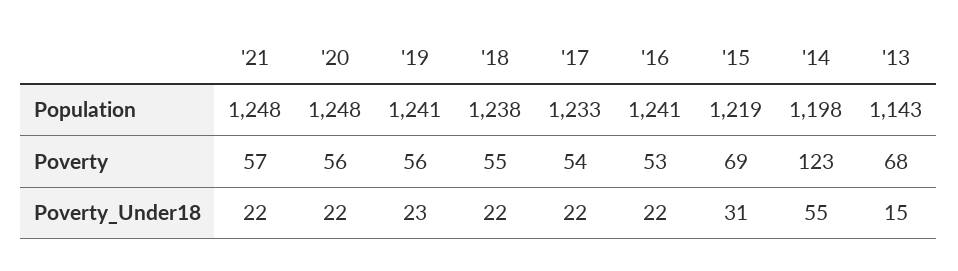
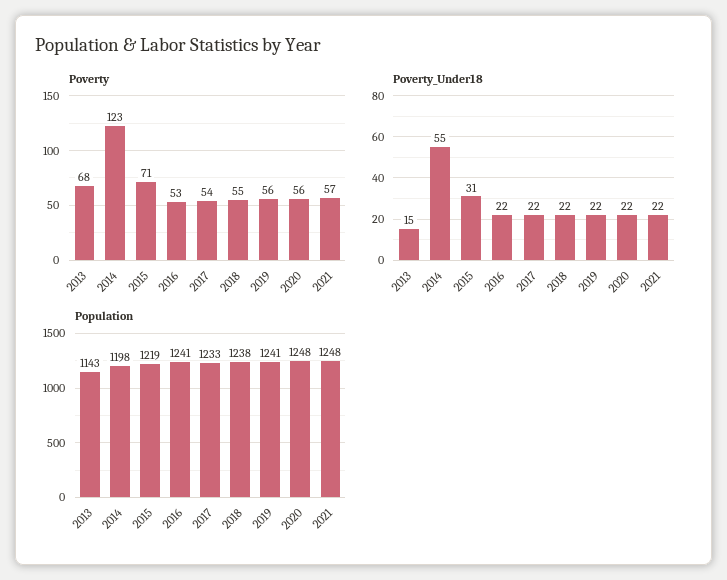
  {
    "Population": {
      "'21": 1248,
      "'20": 1248,
      "'19": 1241,
      "'18": 1238,
      "'17": 1233,
      "'16": 1241,
      "'15": 1219,
      "'14": 1198,
      "'13": 1143
    },
    "Poverty": {
      "'21": 57,
      "'20": 56,
      "'19": 56,
      "'18": 55,
      "'17": 54,
      "'16": 53,
-     "'15": 69,
+     "'15": 71,
      "'14": 123,
      "'13": 68
    },
    "Poverty_Under18": {
      "'21": 22,
      "'20": 22,
-     "'19": 23,
+     "'19": 22,
      "'18": 22,
      "'17": 22,
      "'16": 22,
      "'15": 31,
      "'14": 55,
      "'13": 15
    }
  }

